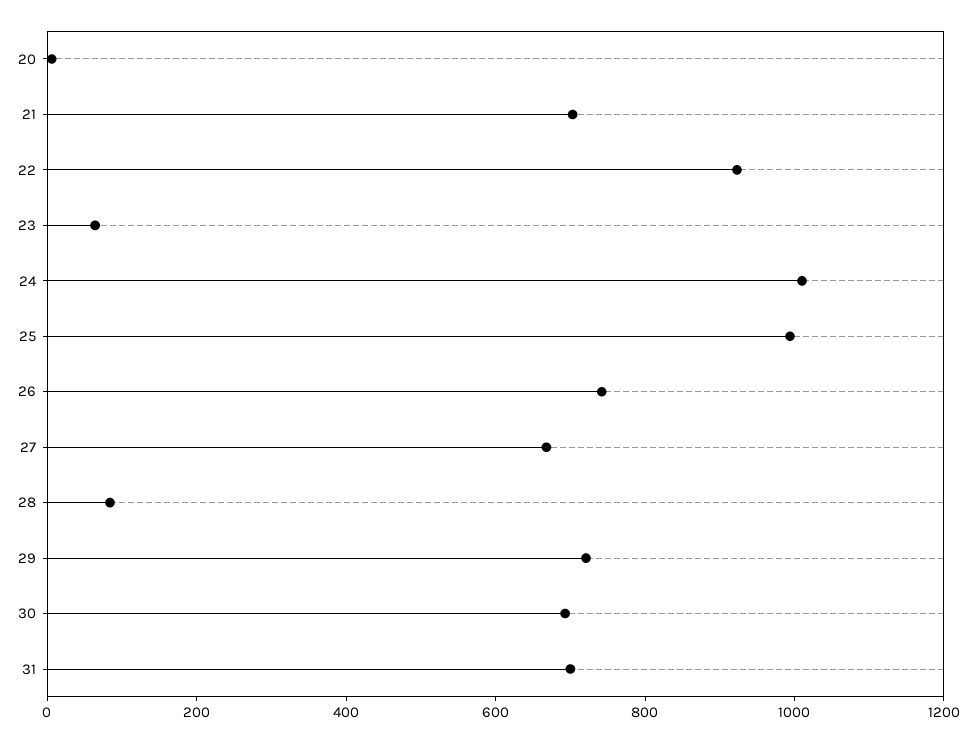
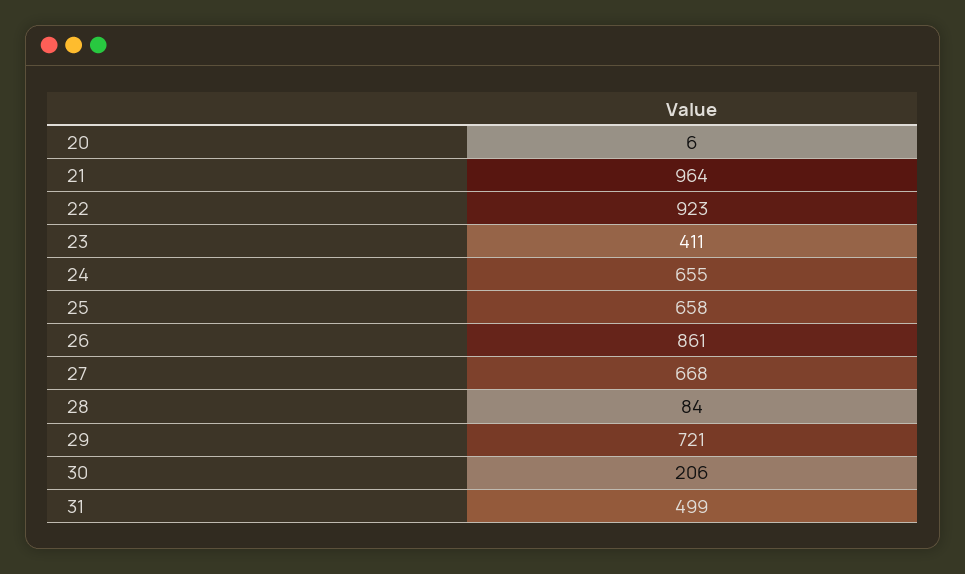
  {
    "20": 6,
-   "21": 700,
+   "21": 964,
    "22": 923,
-   "23": 50,
+   "23": 411,
-   "24": 1000,
+   "24": 655,
-   "25": 1000,
+   "25": 658,
-   "26": 750,
+   "26": 861,
    "27": 668,
    "28": 84,
    "29": 721,
-   "30": 700,
+   "30": 206,
-   "31": 700
+   "31": 499
  }

